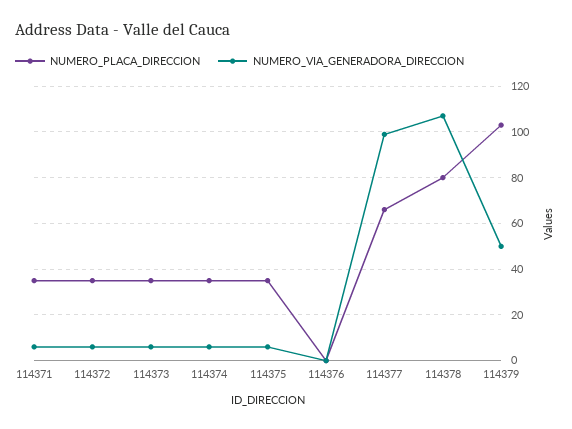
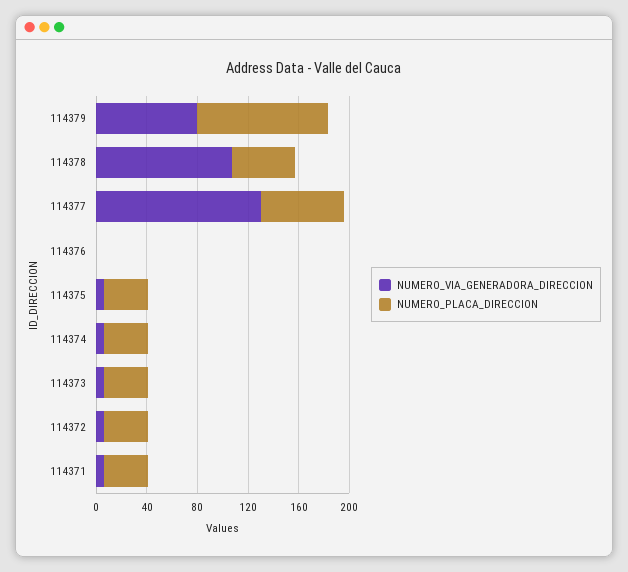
  {
    "NUMERO_PLACA_DIRECCION": {
      "114371": 35,
      "114372": 35,
      "114373": 35,
      "114374": 35,
      "114375": 35,
      "114376": 0,
      "114377": 65,
-     "114378": 80,
+     "114378": 50,
      "114379": 105
    },
    "NUMERO_VIA_GENERADORA_DIRECCION": {
      "114371": 5,
      "114372": 5,
      "114373": 5,
      "114374": 5,
      "114375": 5,
      "114376": 0,
-     "114377": 100,
+     "114377": 130,
      "114378": 105,
-     "114379": 50
+     "114379": 80
    }
  }

